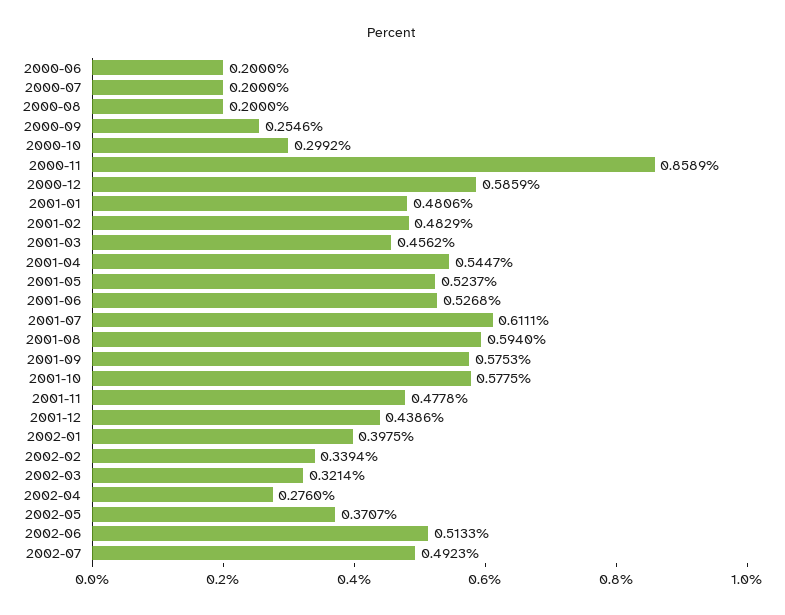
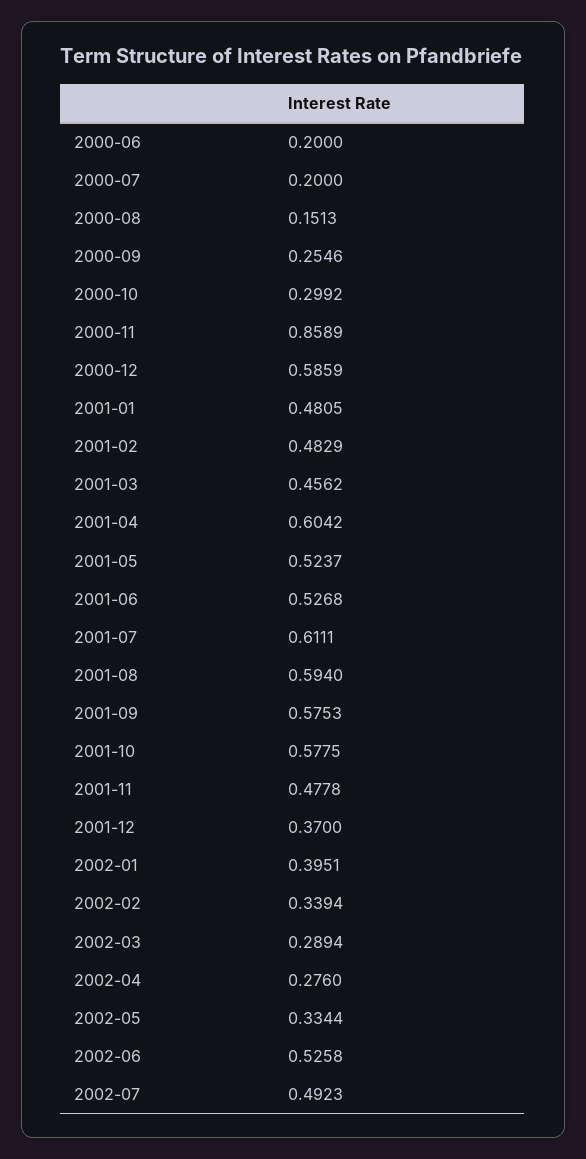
  {
    "2000-06": 0.2,
    "2000-07": 0.2,
-   "2000-08": 0.2,
+   "2000-08": 0.1513,
    "2000-09": 0.2546,
    "2000-10": 0.2992,
    "2000-11": 0.8589,
    "2000-12": 0.5859,
-   "2001-01": 0.4806,
+   "2001-01": 0.4805,
    "2001-02": 0.4829,
    "2001-03": 0.4562,
-   "2001-04": 0.5447,
+   "2001-04": 0.6042,
    "2001-05": 0.5237,
    "2001-06": 0.5268,
    "2001-07": 0.6111,
    "2001-08": 0.594,
    "2001-09": 0.5753,
    "2001-10": 0.5775,
    "2001-11": 0.4778,
-   "2001-12": 0.4386,
+   "2001-12": 0.37,
-   "2002-01": 0.3975,
+   "2002-01": 0.3951,
    "2002-02": 0.3394,
-   "2002-03": 0.3214,
+   "2002-03": 0.2894,
    "2002-04": 0.276,
-   "2002-05": 0.3707,
+   "2002-05": 0.3344,
-   "2002-06": 0.5133,
+   "2002-06": 0.5258,
    "2002-07": 0.4923
  }

